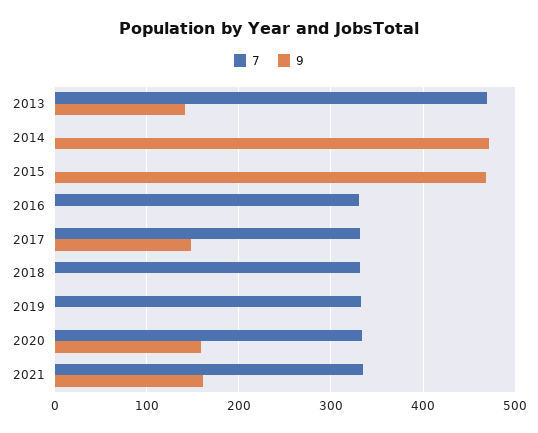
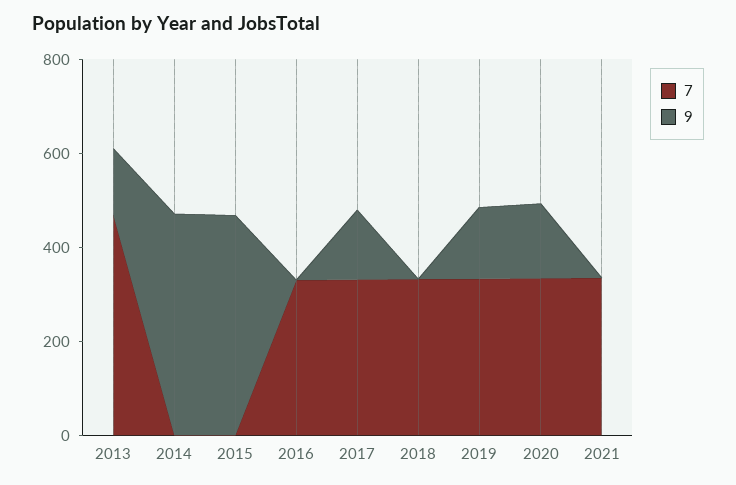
  {
    "7": {
      "2013": 470,
      "2014": 0,
      "2015": 0,
      "2016": 330,
      "2017": 330,
      "2018": 330,
      "2019": 330,
      "2020": 330,
      "2021": 340
    },
    "9": {
      "2013": 140,
      "2014": 470,
      "2015": 470,
      "2016": 0,
      "2017": 150,
      "2018": 0,
-     "2019": 0,
+     "2019": 150,
      "2020": 160,
-     "2021": 160
+     "2021": 0
    }
  }

